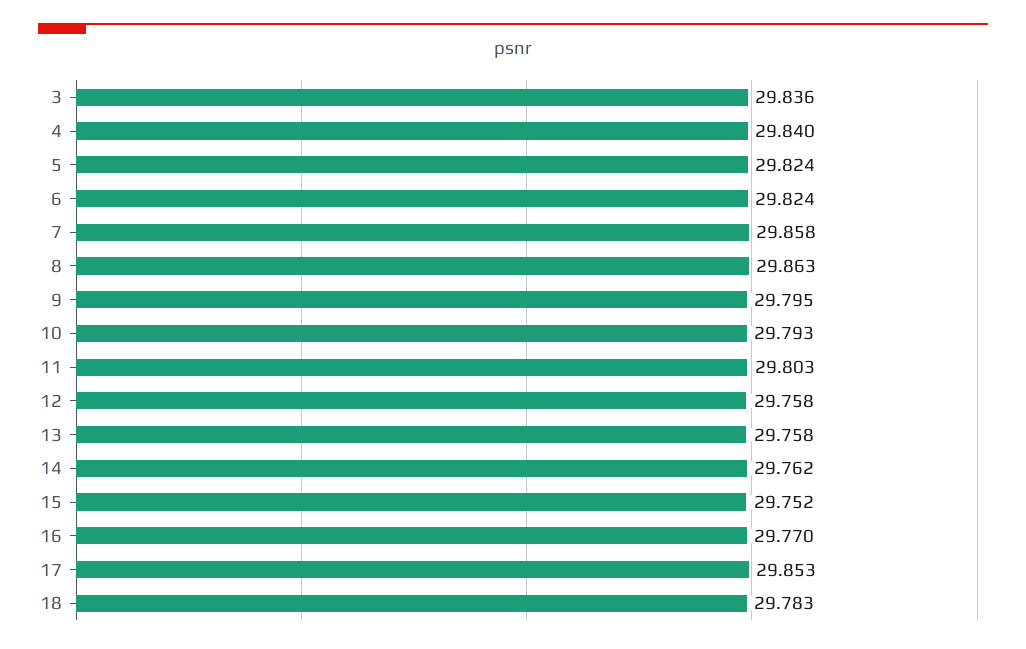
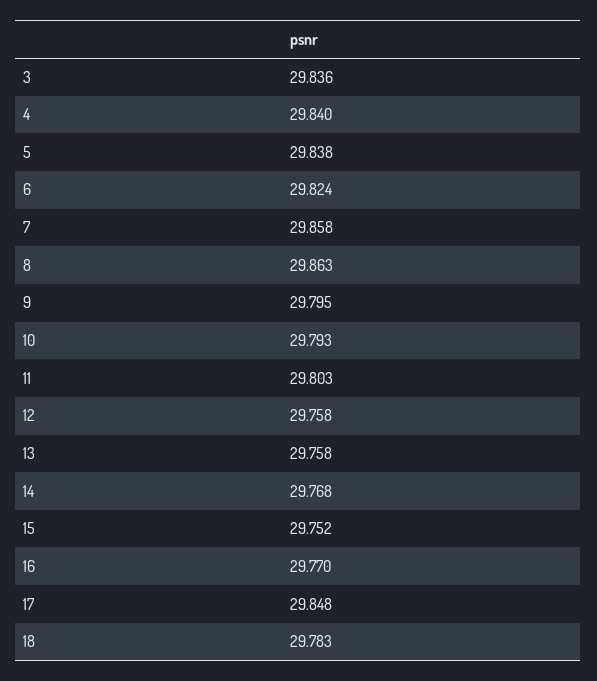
  {
    "3": 29.836,
    "4": 29.84,
-   "5": 29.824,
+   "5": 29.838,
    "6": 29.824,
    "7": 29.858,
    "8": 29.863,
    "9": 29.795,
    "10": 29.793,
    "11": 29.803,
    "12": 29.758,
    "13": 29.758,
-   "14": 29.762,
+   "14": 29.768,
    "15": 29.752,
    "16": 29.77,
-   "17": 29.853,
+   "17": 29.848,
    "18": 29.783
  }

